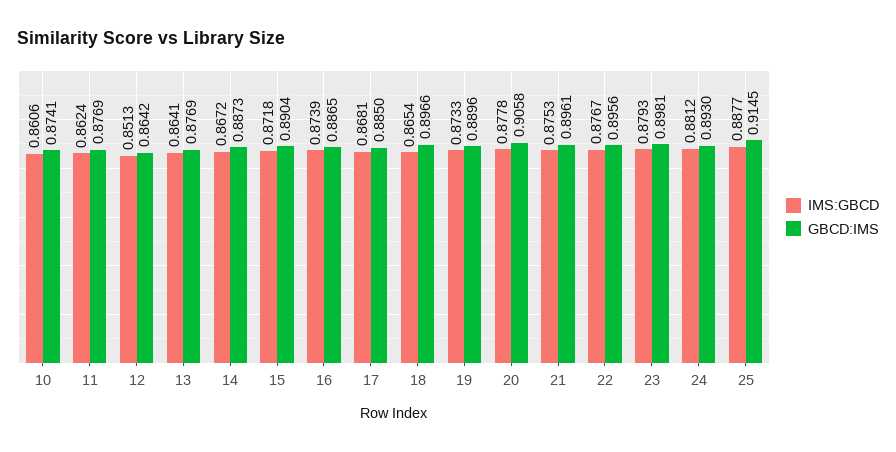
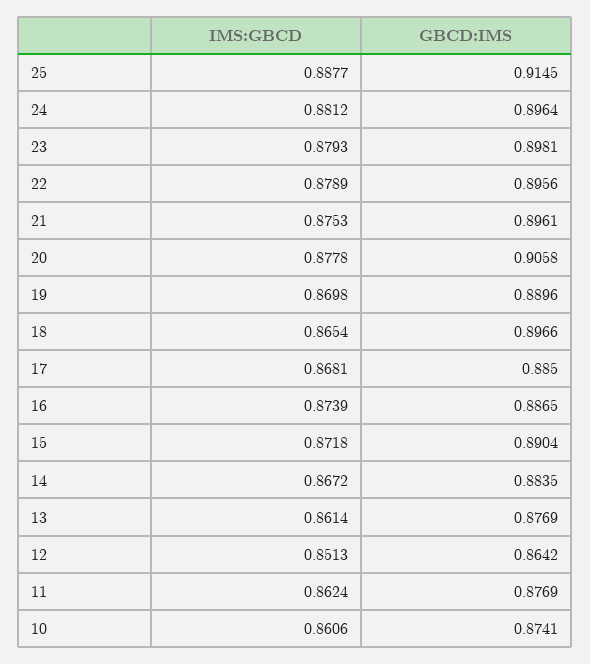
  {
    "IMS:GBCD": {
      "10": 0.8606,
      "11": 0.8624,
      "12": 0.8513,
-     "13": 0.8641,
+     "13": 0.8614,
      "14": 0.8672,
      "15": 0.8718,
      "16": 0.8739,
      "17": 0.8681,
      "18": 0.8654,
-     "19": 0.8733,
+     "19": 0.8698,
      "20": 0.8778,
      "21": 0.8753,
-     "22": 0.8767,
+     "22": 0.8789,
      "23": 0.8793,
      "24": 0.8812,
      "25": 0.8877
    },
    "GBCD:IMS": {
      "10": 0.8741,
      "11": 0.8769,
      "12": 0.8642,
      "13": 0.8769,
-     "14": 0.8873,
+     "14": 0.8835,
      "15": 0.8904,
      "16": 0.8865,
      "17": 0.885,
      "18": 0.8966,
      "19": 0.8896,
      "20": 0.9058,
      "21": 0.8961,
      "22": 0.8956,
      "23": 0.8981,
-     "24": 0.893,
+     "24": 0.8964,
      "25": 0.9145
    }
  }

